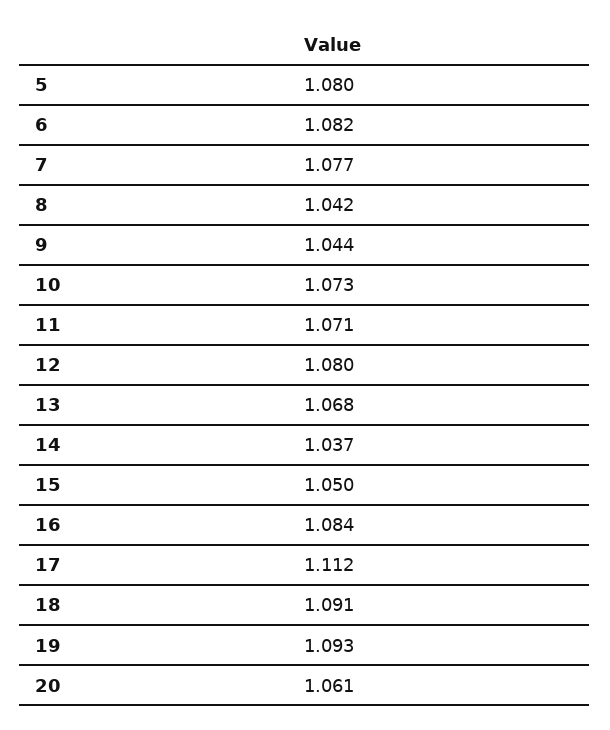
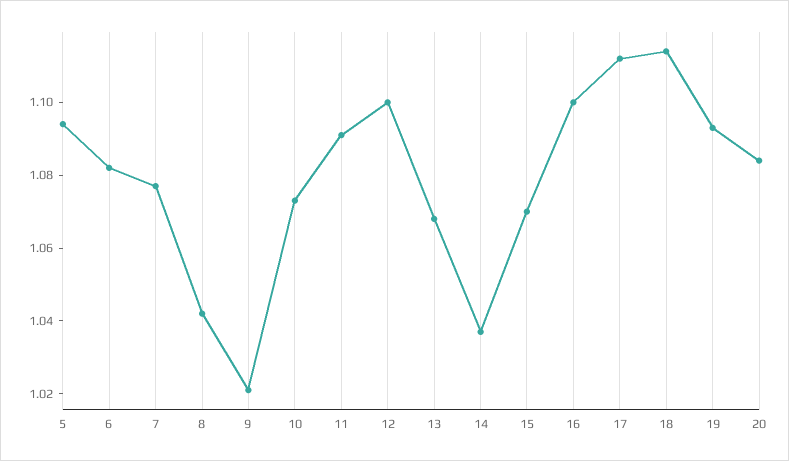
  {
-   "5": 1.08,
+   "5": 1.095,
    "6": 1.082,
    "7": 1.077,
    "8": 1.042,
-   "9": 1.044,
+   "9": 1.02,
    "10": 1.073,
-   "11": 1.071,
+   "11": 1.09,
-   "12": 1.08,
+   "12": 1.1,
    "13": 1.068,
    "14": 1.037,
-   "15": 1.05,
+   "15": 1.07,
-   "16": 1.084,
+   "16": 1.1,
    "17": 1.112,
-   "18": 1.091,
+   "18": 1.115,
    "19": 1.093,
-   "20": 1.061
+   "20": 1.085
  }

